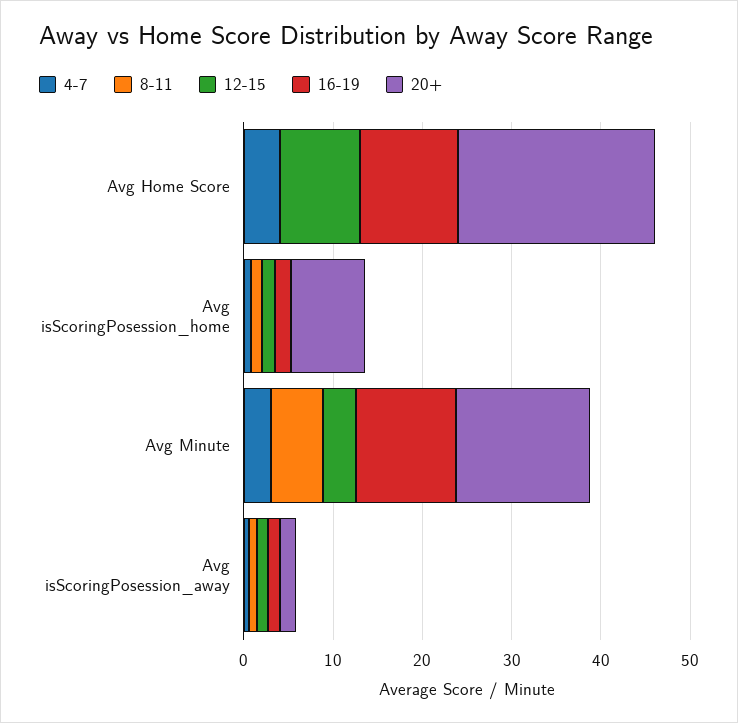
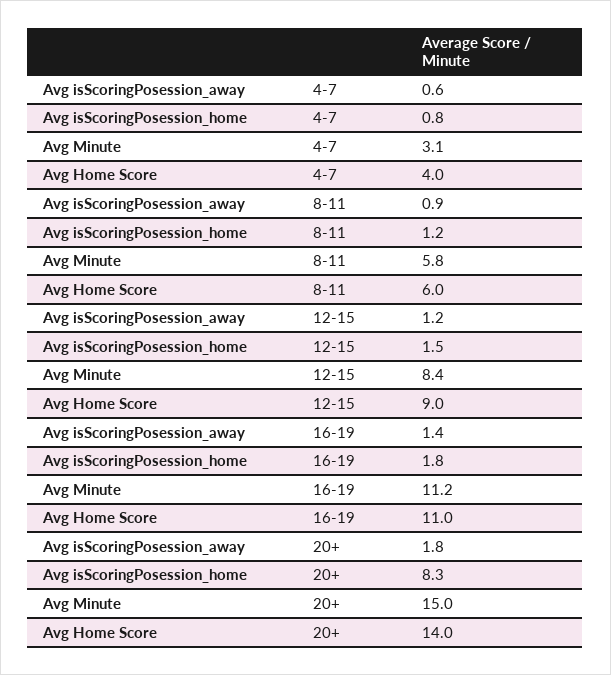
  {
    "4-7": {
      "Avg Home Score": 4,
      "Avg isScoringPosession_home": 0.8,
      "Avg Minute": 3.1,
      "Avg isScoringPosession_away": 0.6
    },
    "8-11": {
-     "Avg Home Score": 0,
+     "Avg Home Score": 6,
      "Avg isScoringPosession_home": 1.2,
      "Avg Minute": 5.8,
      "Avg isScoringPosession_away": 0.9
    },
    "12-15": {
      "Avg Home Score": 9,
      "Avg isScoringPosession_home": 1.5,
-     "Avg Minute": 4,
+     "Avg Minute": 8.4,
      "Avg isScoringPosession_away": 1.2
    },
    "16-19": {
      "Avg Home Score": 11,
      "Avg isScoringPosession_home": 1.8,
      "Avg Minute": 11.2,
      "Avg isScoringPosession_away": 1.4
    },
    "20+": {
-     "Avg Home Score": 22,
+     "Avg Home Score": 14,
      "Avg isScoringPosession_home": 8.3,
      "Avg Minute": 15,
      "Avg isScoringPosession_away": 1.8
    }
  }

